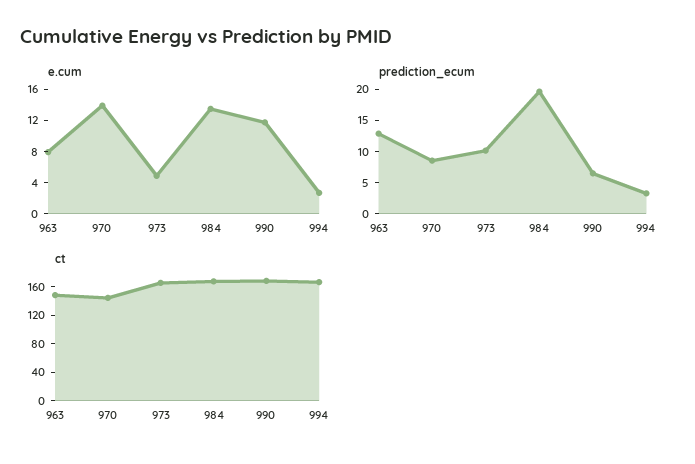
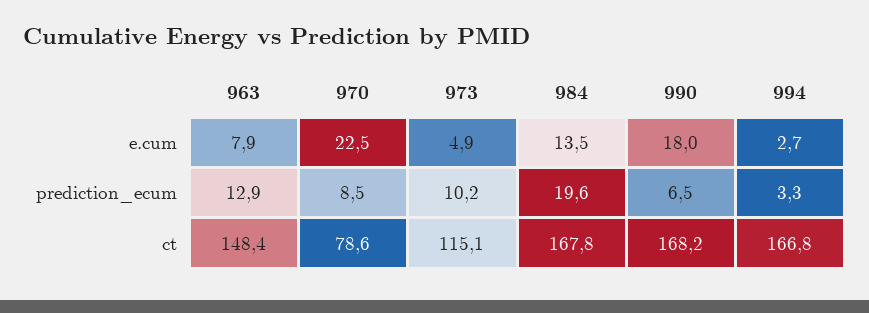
  {
    "e.cum": {
      "963": 7.9,
-     "970": 14,
+     "970": 22.5,
      "973": 4.9,
      "984": 13.5,
-     "990": 12,
+     "990": 18,
      "994": 2.7
    },
    "prediction_ecum": {
      "963": 12.9,
      "970": 8.5,
      "973": 10.2,
      "984": 19.6,
      "990": 6.5,
      "994": 3.3
    },
    "ct": {
      "963": 148.4,
-     "970": 140,
+     "970": 78.6,
-     "973": 160,
+     "973": 115.1,
      "984": 167.8,
      "990": 168.2,
      "994": 166.8
    }
  }

